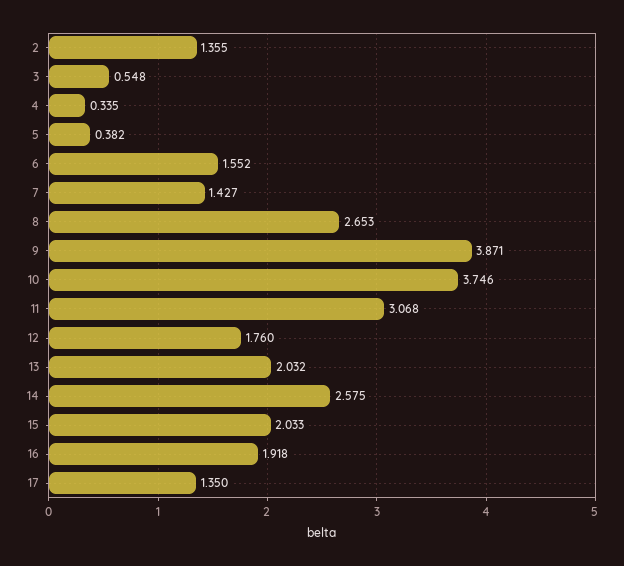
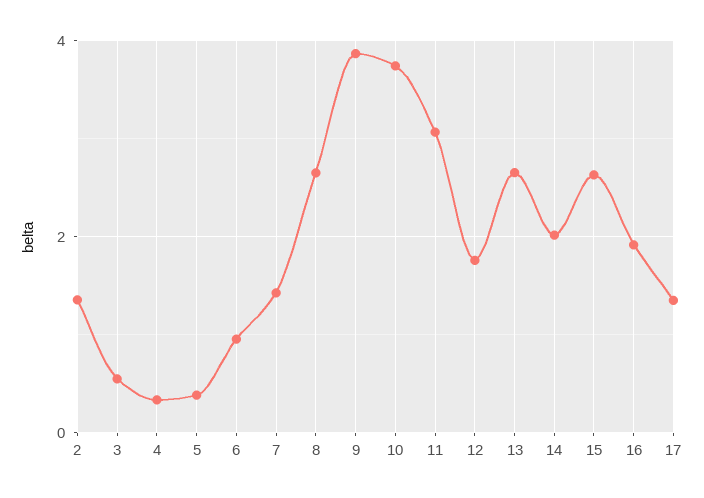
  {
    "2": 1.355,
    "3": 0.548,
    "4": 0.335,
    "5": 0.382,
-   "6": 1.552,
+   "6": 1,
    "7": 1.427,
    "8": 2.653,
    "9": 3.871,
    "10": 3.746,
    "11": 3.068,
    "12": 1.76,
-   "13": 2.032,
+   "13": 2.6,
-   "14": 2.575,
+   "14": 2,
-   "15": 2.033,
+   "15": 2.6,
    "16": 1.918,
    "17": 1.35
  }

